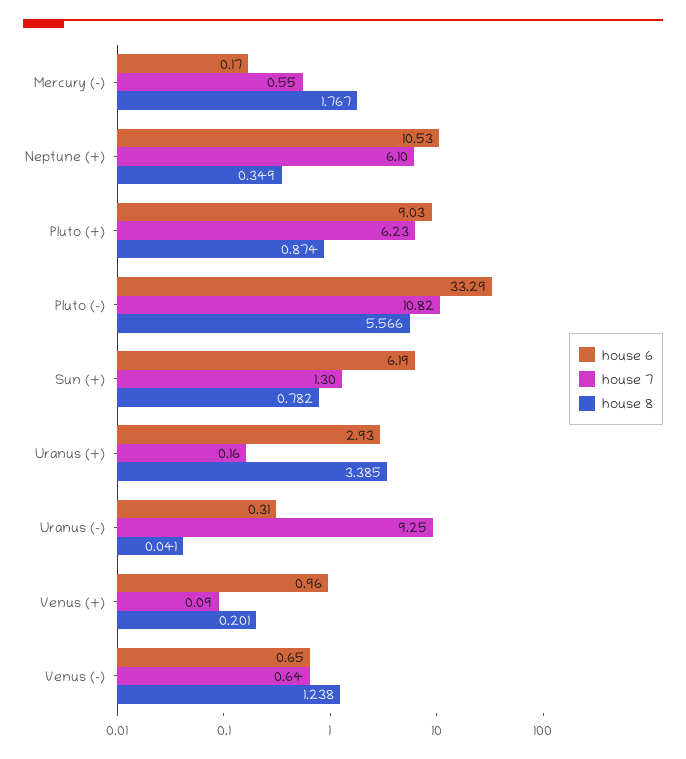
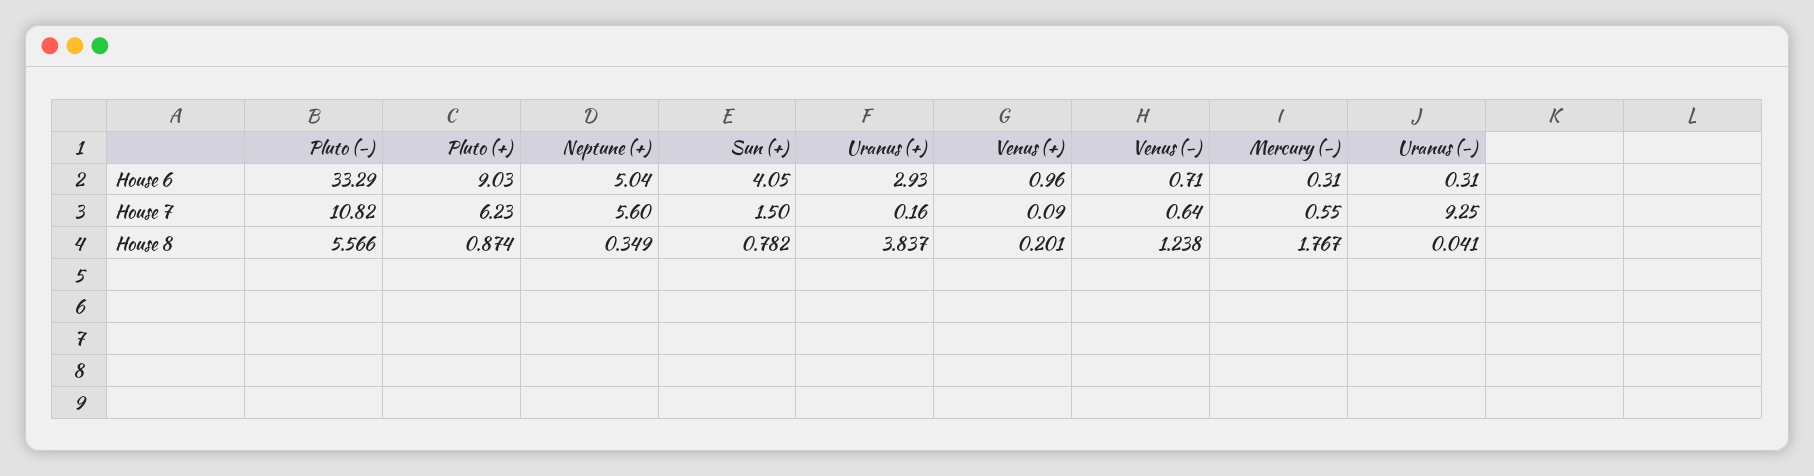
  {
    "house 6": {
-     "Mercury (-)": 0.17,
+     "Mercury (-)": 0.31,
-     "Neptune (+)": 10.53,
+     "Neptune (+)": 5.04,
      "Pluto (+)": 9.03,
      "Pluto (-)": 33.29,
-     "Sun (+)": 6.19,
+     "Sun (+)": 4.05,
      "Uranus (+)": 2.93,
      "Uranus (-)": 0.31,
      "Venus (+)": 0.96,
-     "Venus (-)": 0.65
+     "Venus (-)": 0.71
    },
    "house 7": {
      "Mercury (-)": 0.55,
-     "Neptune (+)": 6.1,
+     "Neptune (+)": 5.6,
      "Pluto (+)": 6.23,
      "Pluto (-)": 10.82,
-     "Sun (+)": 1.3,
+     "Sun (+)": 1.5,
      "Uranus (+)": 0.16,
      "Uranus (-)": 9.25,
      "Venus (+)": 0.09,
      "Venus (-)": 0.64
    },
    "house 8": {
      "Mercury (-)": 1.767,
      "Neptune (+)": 0.349,
      "Pluto (+)": 0.874,
      "Pluto (-)": 5.566,
      "Sun (+)": 0.782,
-     "Uranus (+)": 3.385,
+     "Uranus (+)": 3.837,
      "Uranus (-)": 0.041,
      "Venus (+)": 0.201,
      "Venus (-)": 1.238
    }
  }

